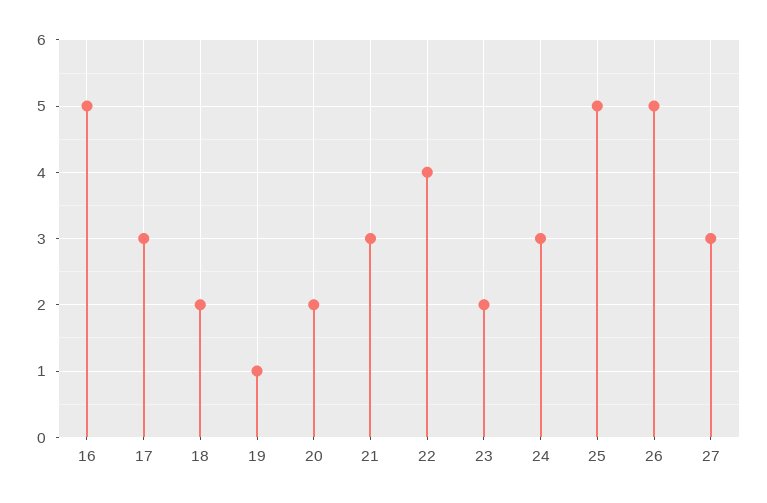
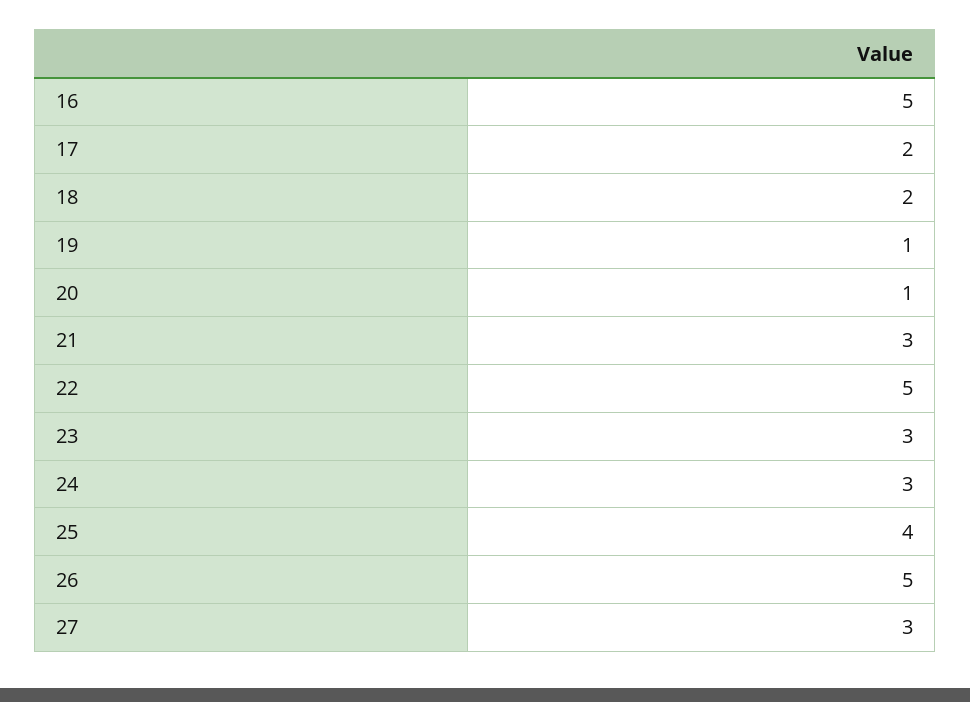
  {
    "16": 5,
-   "17": 3,
+   "17": 2,
    "18": 2,
    "19": 1,
-   "20": 2,
+   "20": 1,
    "21": 3,
-   "22": 4,
+   "22": 5,
-   "23": 2,
+   "23": 3,
    "24": 3,
-   "25": 5,
+   "25": 4,
    "26": 5,
    "27": 3
  }

